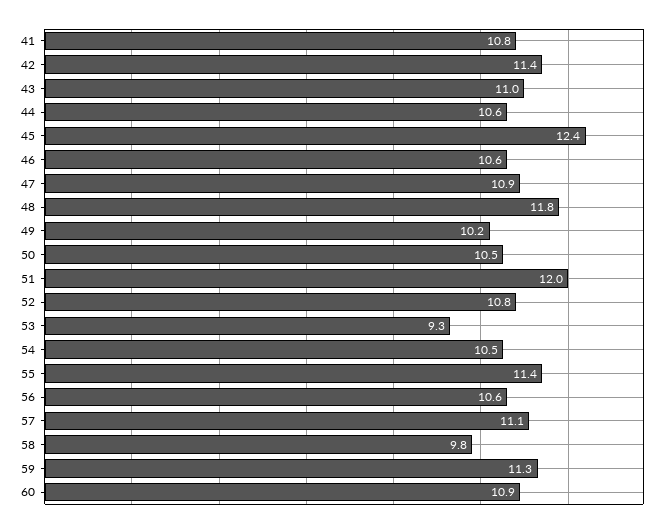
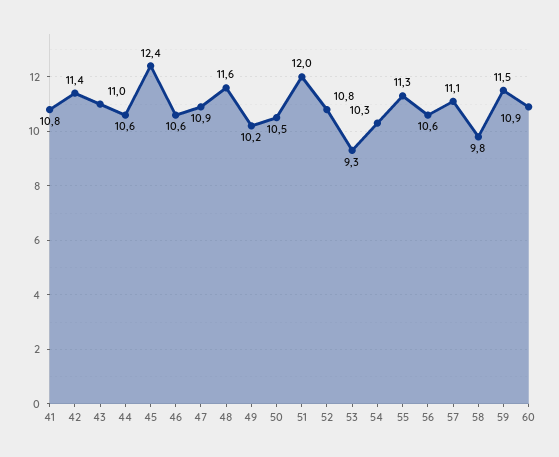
  {
    "41": 10.8,
    "42": 11.4,
    "43": 11,
    "44": 10.6,
    "45": 12.4,
    "46": 10.6,
    "47": 10.9,
-   "48": 11.8,
+   "48": 11.6,
    "49": 10.2,
    "50": 10.5,
    "51": 12,
    "52": 10.8,
    "53": 9.3,
-   "54": 10.5,
+   "54": 10.3,
-   "55": 11.4,
+   "55": 11.3,
    "56": 10.6,
    "57": 11.1,
    "58": 9.8,
-   "59": 11.3,
+   "59": 11.5,
    "60": 10.9
  }

